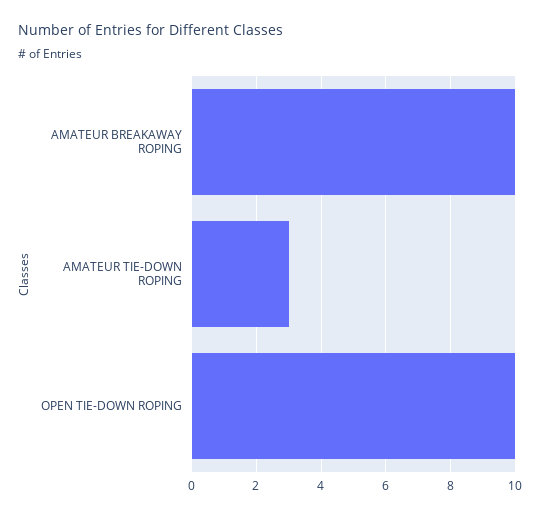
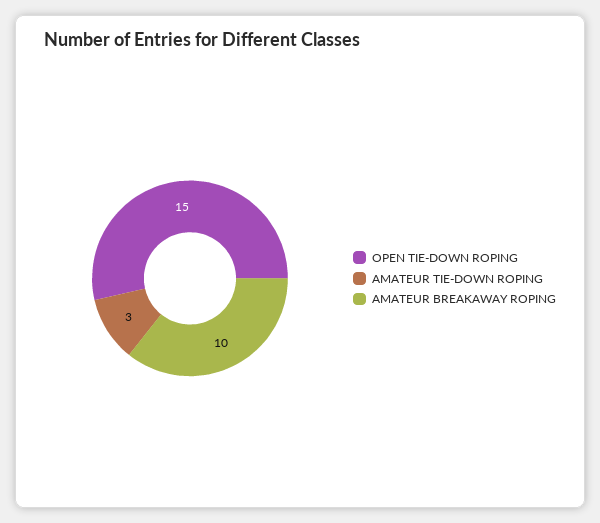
  {
    "AMATEUR BREAKAWAY ROPING": 10,
    "AMATEUR TIE-DOWN ROPING": 3,
-   "OPEN TIE-DOWN ROPING": 10
+   "OPEN TIE-DOWN ROPING": 15
  }

